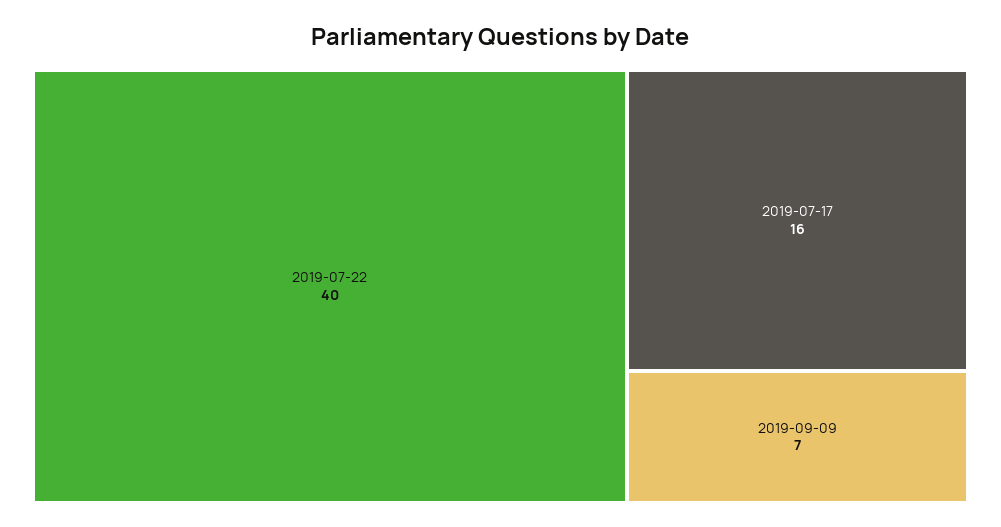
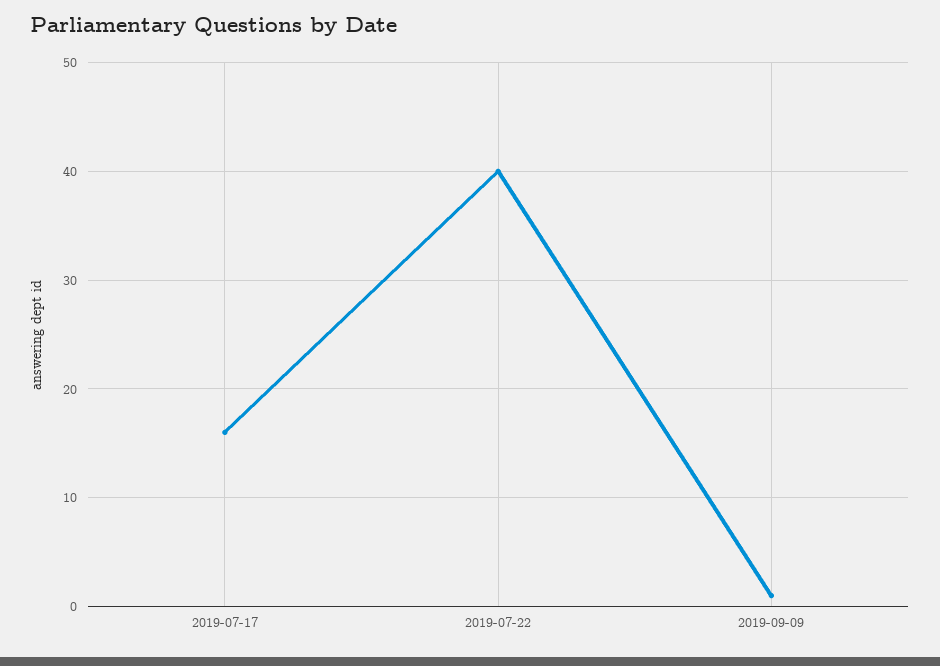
  {
    "2019-07-22": 40,
    "2019-07-17": 16,
-   "2019-09-09": 7
+   "2019-09-09": 1
  }

